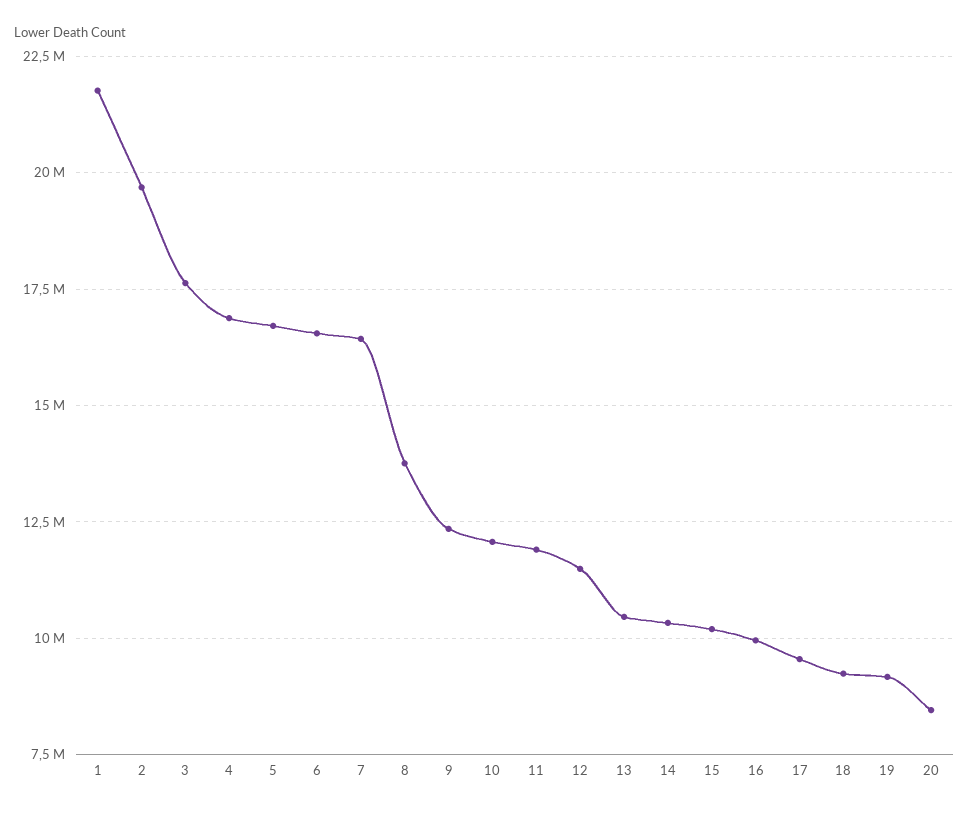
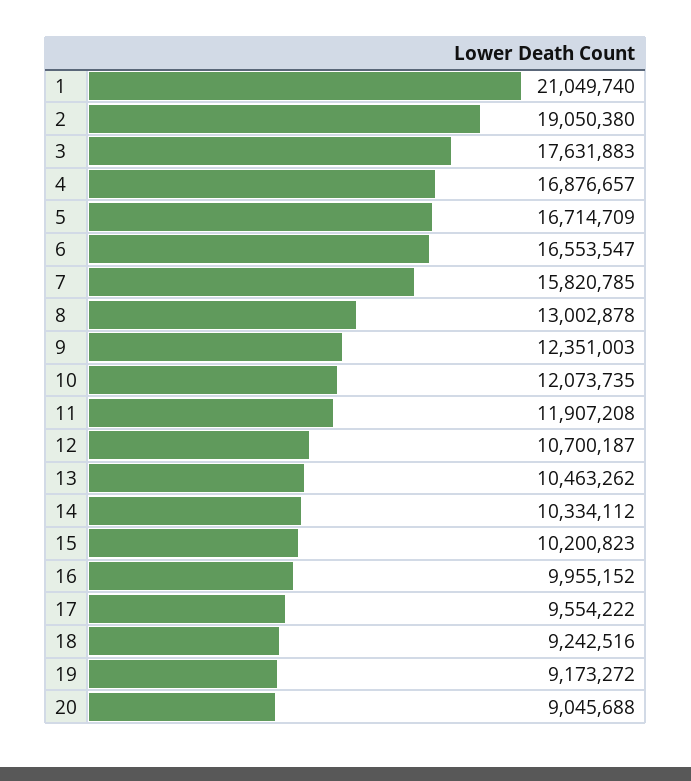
  {
-   "1": 21750000,
+   "1": 21049740,
-   "2": 19750000,
+   "2": 19050380,
    "3": 17631883,
    "4": 16876657,
    "5": 16714709,
    "6": 16553547,
-   "7": 16500000,
+   "7": 15820785,
-   "8": 13750000,
+   "8": 13002878,
    "9": 12351003,
    "10": 12073735,
    "11": 11907208,
-   "12": 11500000,
+   "12": 10700187,
    "13": 10463262,
    "14": 10334112,
    "15": 10200823,
    "16": 9955152,
    "17": 9554222,
    "18": 9242516,
    "19": 9173272,
-   "20": 8500000
+   "20": 9045688
  }

